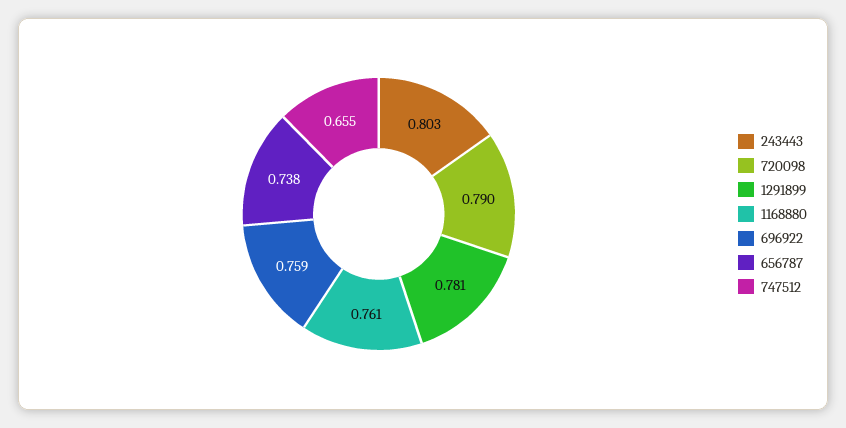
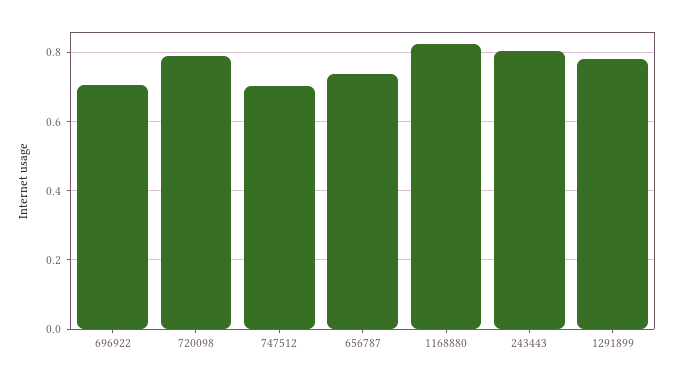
  {
    "243443": 0.803,
    "720098": 0.79,
    "1291899": 0.781,
-   "1168880": 0.761,
+   "1168880": 0.82,
-   "696922": 0.759,
+   "696922": 0.7,
    "656787": 0.738,
-   "747512": 0.655
+   "747512": 0.7
  }

